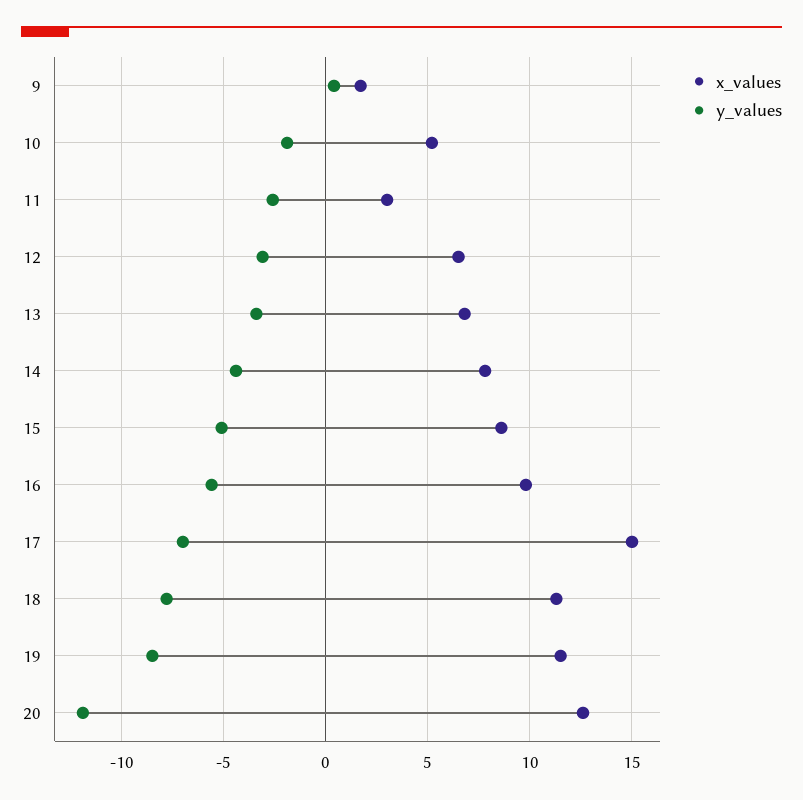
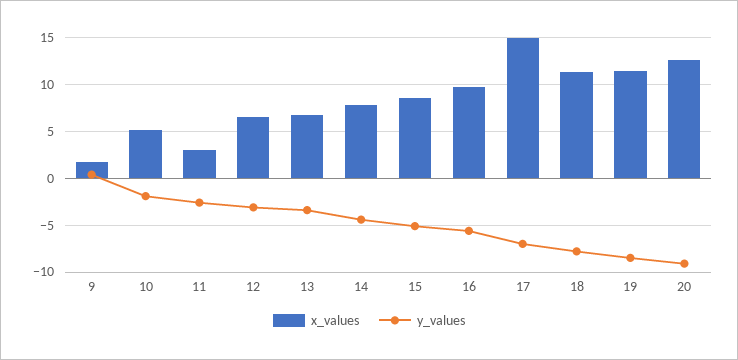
  {
    "x_values": {
      "9": 1.5,
      "10": 5,
      "11": 3,
      "12": 6.5,
      "13": 7,
      "14": 8,
      "15": 8.5,
      "16": 10,
      "17": 15,
      "18": 11.5,
      "19": 11.5,
      "20": 12.5
    },
    "y_values": {
      "9": 0.5,
      "10": -2,
      "11": -2.5,
      "12": -3,
      "13": -3.5,
      "14": -4.5,
      "15": -5,
      "16": -5.5,
      "17": -7,
      "18": -8,
      "19": -8.5,
-     "20": -12
+     "20": -9
    }
  }

